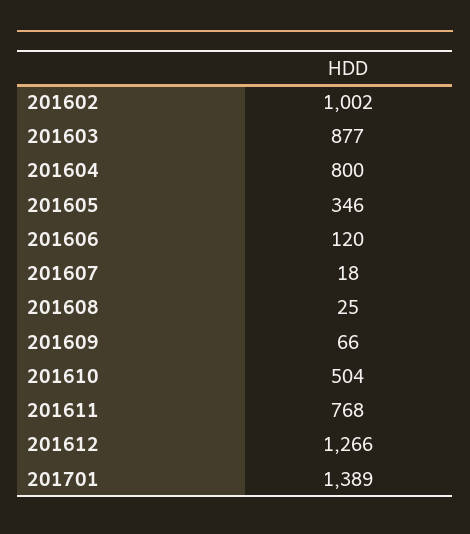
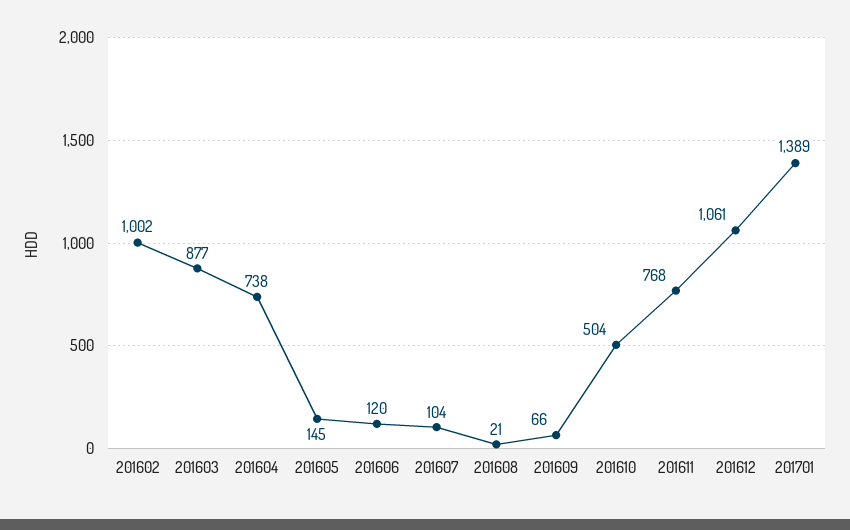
  {
    "201602": 1002,
    "201603": 877,
-   "201604": 800,
+   "201604": 738,
-   "201605": 346,
+   "201605": 145,
    "201606": 120,
-   "201607": 18,
+   "201607": 104,
-   "201608": 25,
+   "201608": 21,
    "201609": 66,
    "201610": 504,
    "201611": 768,
-   "201612": 1266,
+   "201612": 1061,
    "201701": 1389
  }

